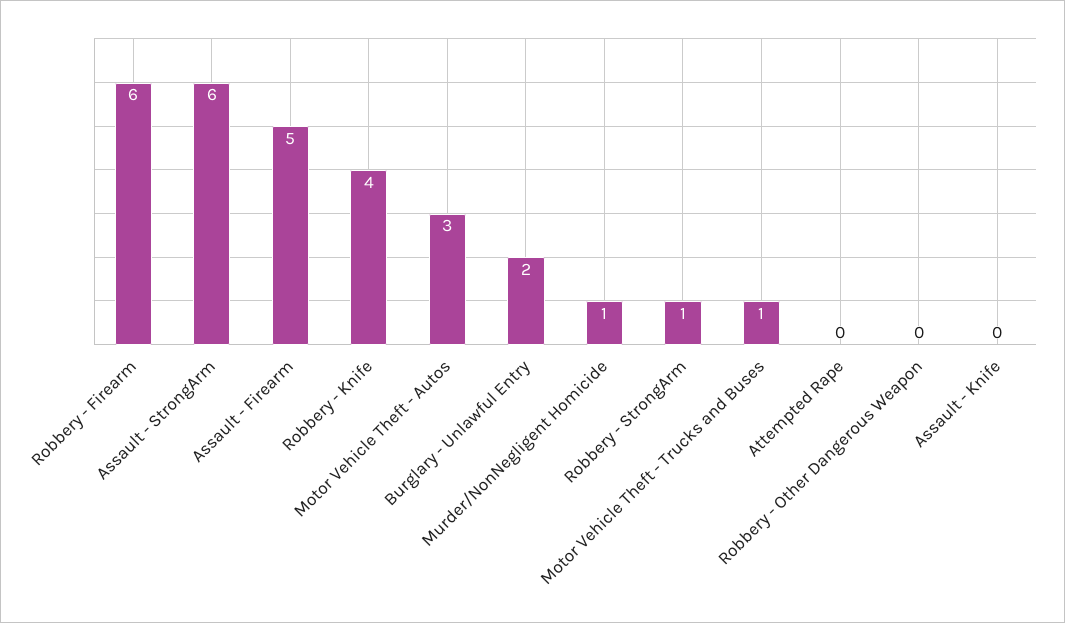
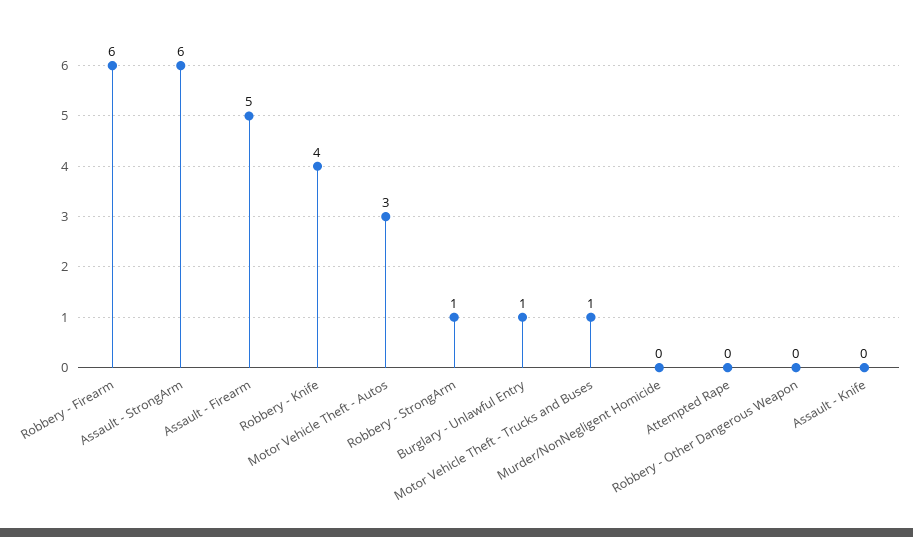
  {
    "Robbery - Firearm": 6,
    "Assault - StrongArm": 6,
    "Assault - Firearm": 5,
    "Robbery - Knife": 4,
    "Motor Vehicle Theft - Autos": 3,
-   "Burglary - Unlawful Entry": 2,
+   "Burglary - Unlawful Entry": 1,
-   "Murder/NonNegligent Homicide": 1,
+   "Murder/NonNegligent Homicide": 0,
    "Robbery - StrongArm": 1,
    "Motor Vehicle Theft - Trucks and Buses": 1,
    "Attempted Rape": 0,
    "Robbery - Other Dangerous Weapon": 0,
    "Assault - Knife": 0
  }

